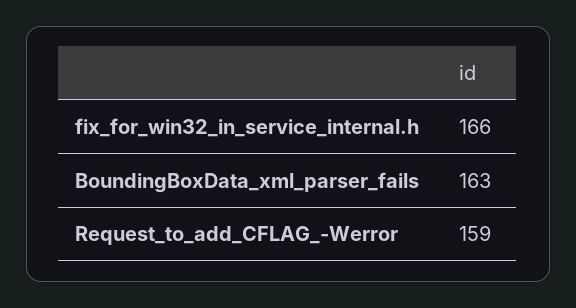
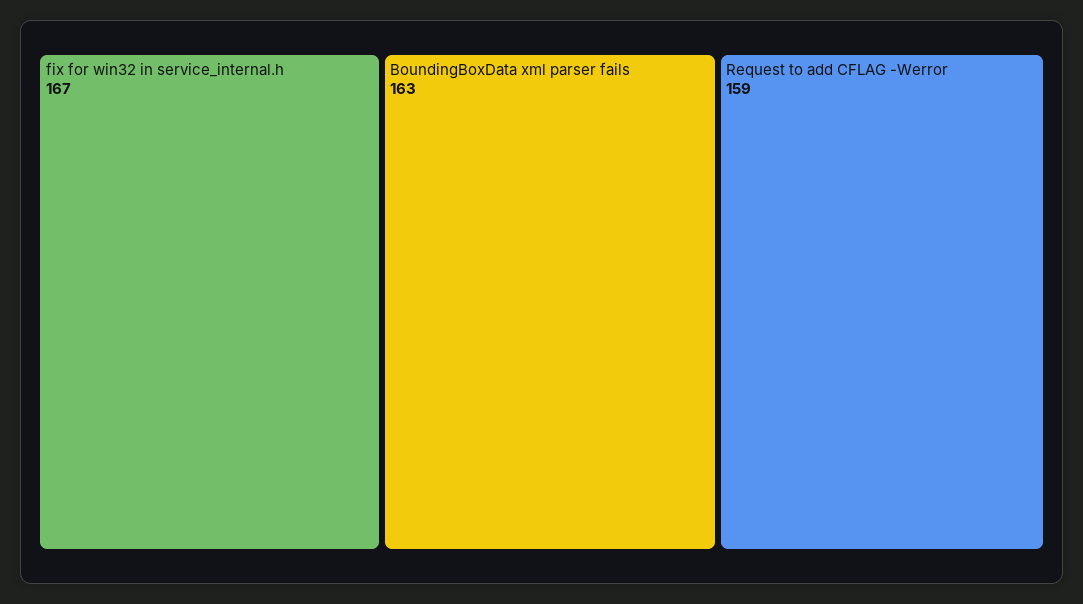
  {
-   "fix_for_win32_in_service_internal.h": 166,
+   "fix_for_win32_in_service_internal.h": 167,
    "BoundingBoxData_xml_parser_fails": 163,
    "Request_to_add_CFLAG_-Werror": 159
  }

